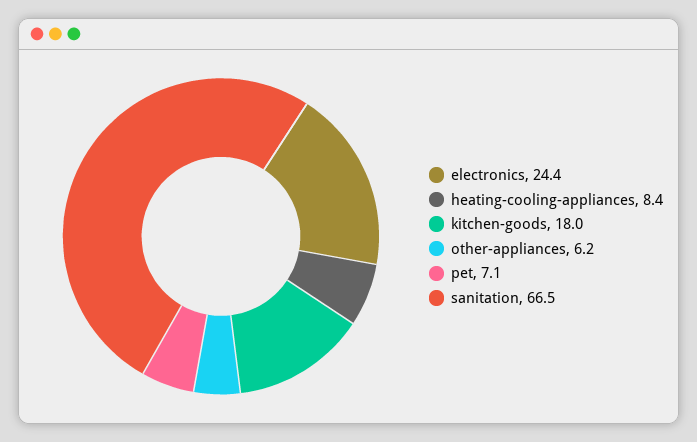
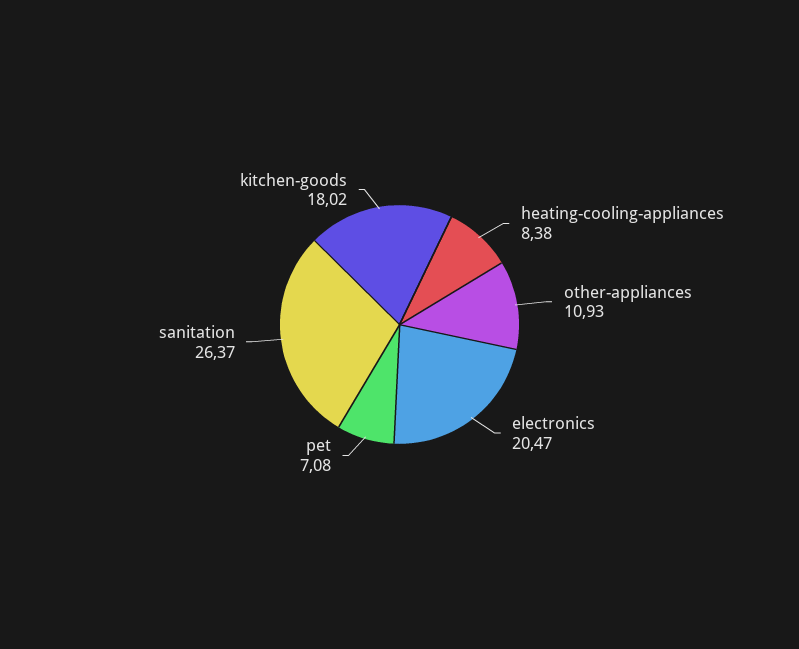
  {
-   "electronics": 24.4,
+   "electronics": 20.47,
    "heating-cooling-appliances": 8.38,
    "kitchen-goods": 18.02,
-   "other-appliances": 6.2,
+   "other-appliances": 10.93,
    "pet": 7.08,
-   "sanitation": 66.5
+   "sanitation": 26.37
  }

